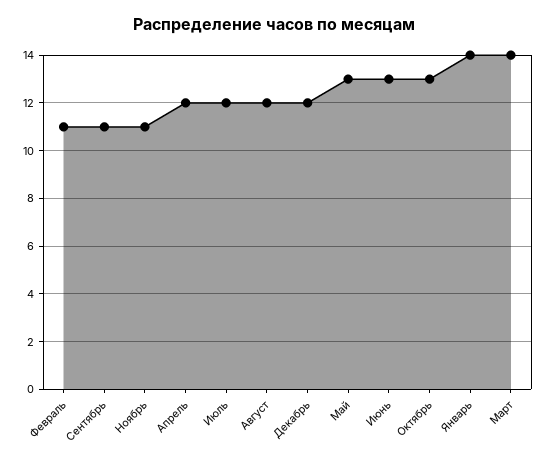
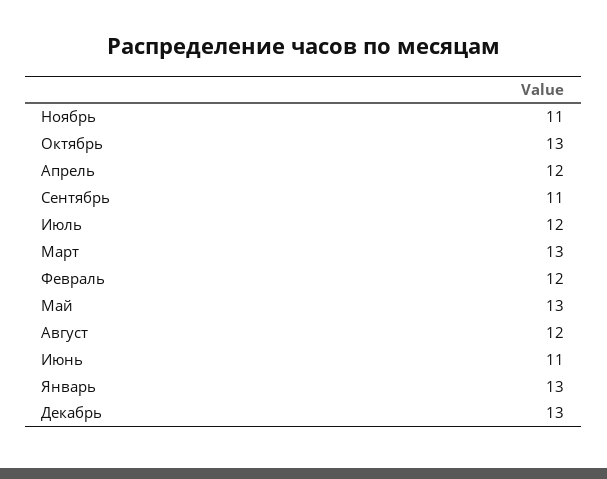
  {
-   "Февраль": 11,
+   "Февраль": 12,
    "Сентябрь": 11,
    "Ноябрь": 11,
    "Апрель": 12,
    "Июль": 12,
    "Август": 12,
-   "Декабрь": 12,
+   "Декабрь": 13,
    "Май": 13,
-   "Июнь": 13,
+   "Июнь": 11,
    "Октябрь": 13,
-   "Январь": 14,
+   "Январь": 13,
-   "Март": 14
+   "Март": 13
  }

